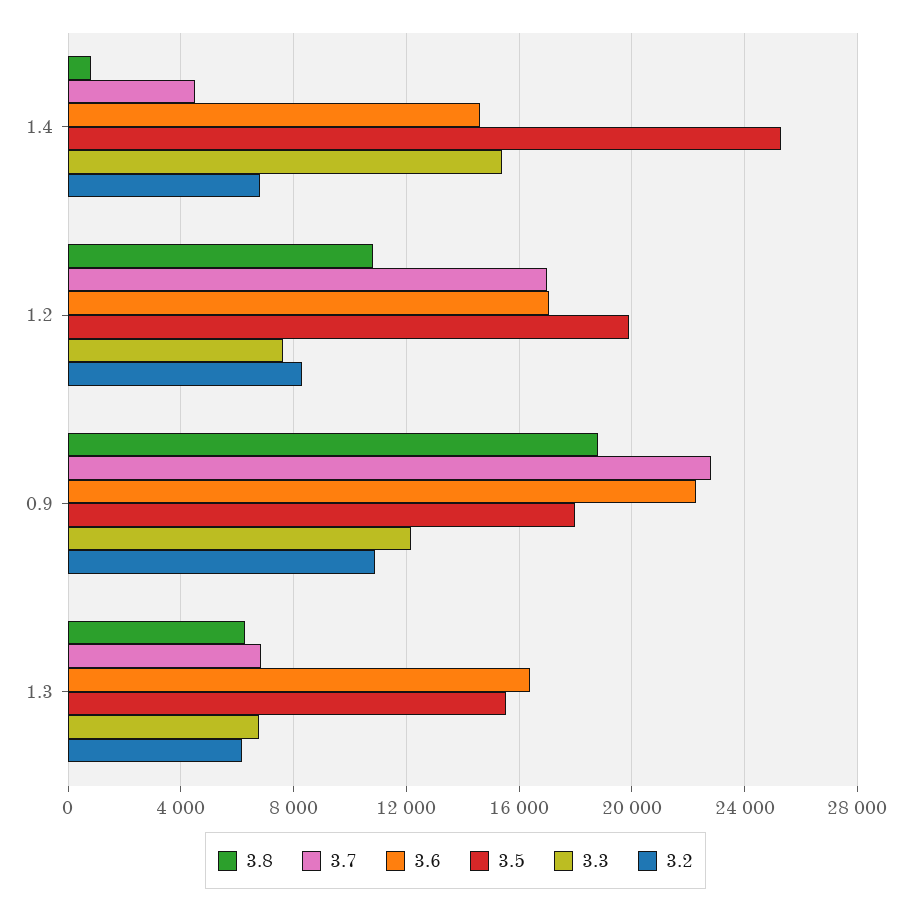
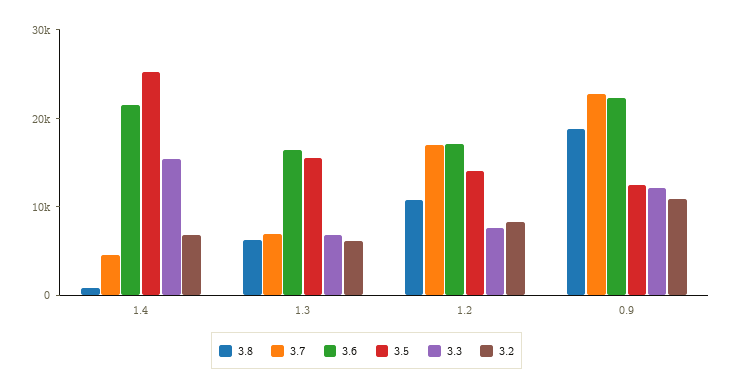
  {
    "3.8": {
      "1.4": 1000,
      "1.2": 11000,
      "0.9": 19000,
      "1.3": 6500
    },
    "3.7": {
      "1.4": 4500,
      "1.2": 17000,
      "0.9": 23000,
      "1.3": 7000
    },
    "3.6": {
-     "1.4": 14500,
+     "1.4": 22000,
      "1.2": 17000,
      "0.9": 22500,
      "1.3": 16500
    },
    "3.5": {
      "1.4": 25500,
-     "1.2": 20000,
+     "1.2": 14000,
-     "0.9": 18000,
+     "0.9": 12000,
      "1.3": 15500
    },
    "3.3": {
      "1.4": 15500,
      "1.2": 7500,
      "0.9": 12000,
      "1.3": 7000
    },
    "3.2": {
      "1.4": 7000,
      "1.2": 8500,
      "0.9": 11000,
      "1.3": 6000
    }
  }

